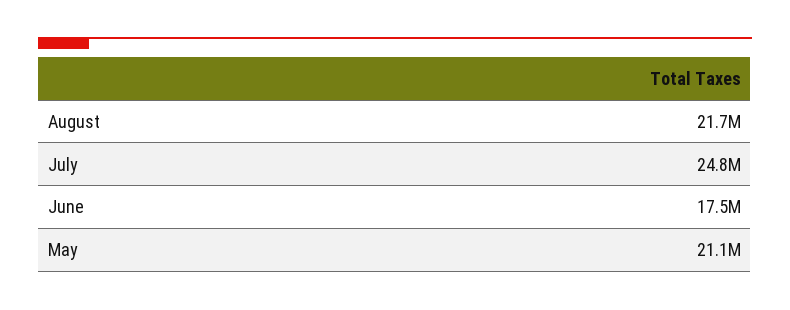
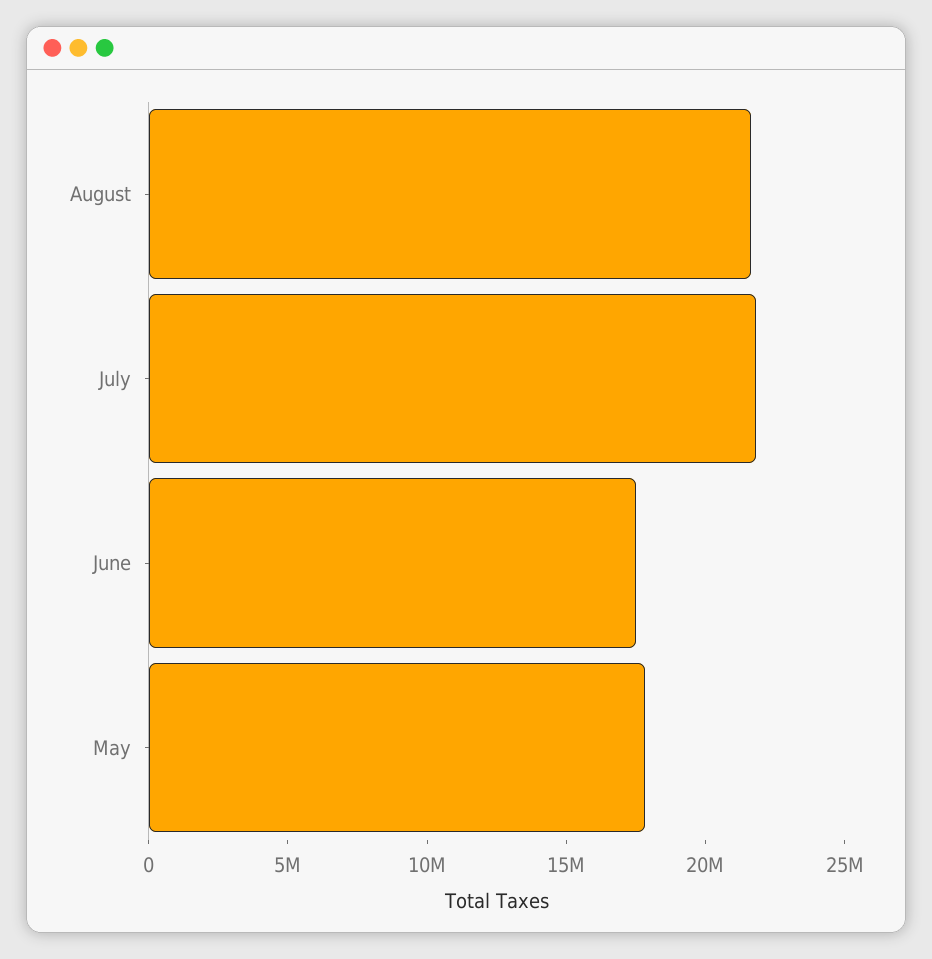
  {
    "August": 21700000,
-   "July": 24800000,
+   "July": 22000000,
    "June": 17500000,
-   "May": 21100000
+   "May": 18000000
  }

